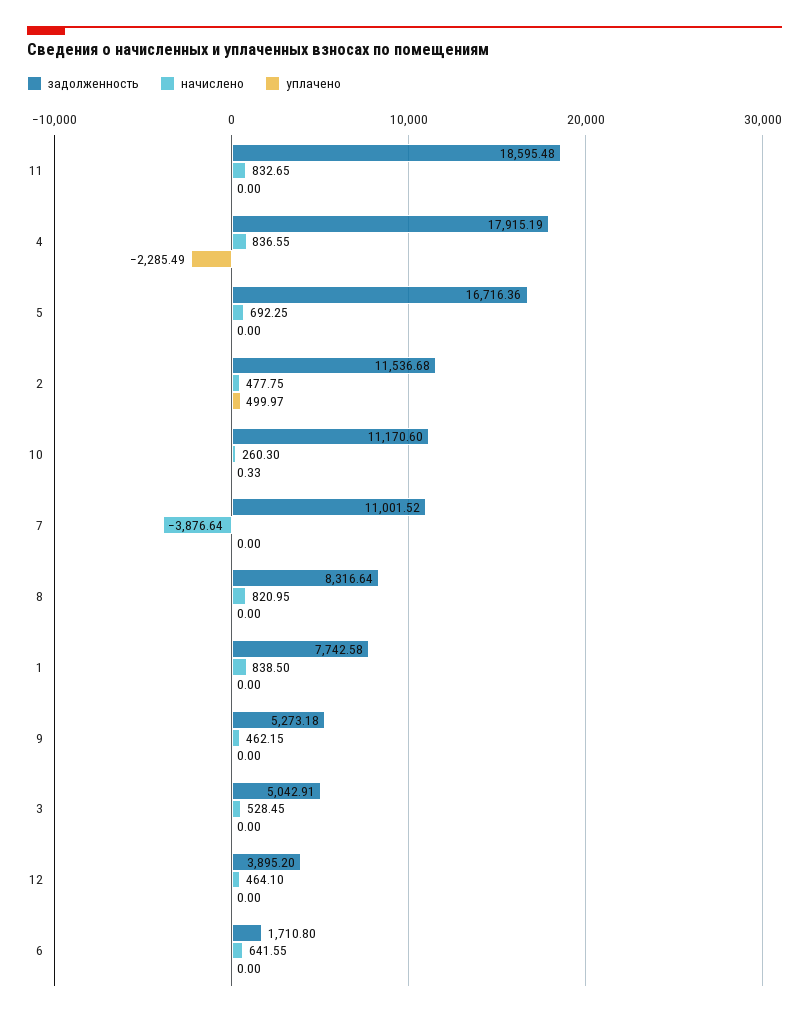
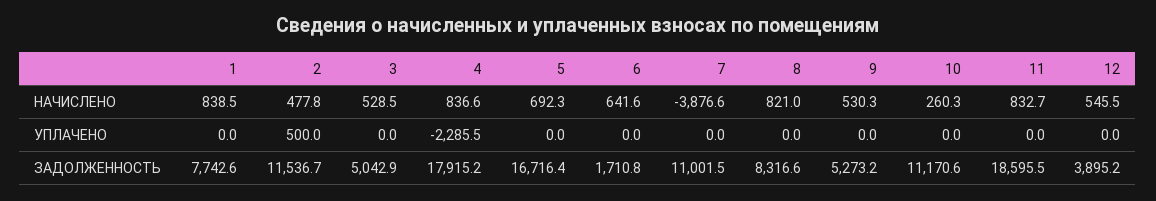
  {
    "задолженность": {
      "11": 18595.48,
      "4": 17915.19,
      "5": 16716.36,
      "2": 11536.68,
      "10": 11170.6,
      "7": 11001.52,
      "8": 8316.64,
      "1": 7742.58,
      "9": 5273.18,
      "3": 5042.91,
      "12": 3895.2,
      "6": 1710.8
    },
    "начислено": {
      "11": 832.65,
      "4": 836.55,
      "5": 692.25,
      "2": 477.75,
      "10": 260.3,
      "7": -3876.64,
      "8": 820.95,
      "1": 838.5,
-     "9": 462.15,
+     "9": 530.3,
      "3": 528.45,
-     "12": 464.1,
+     "12": 545.5,
      "6": 641.55
    },
    "уплачено": {
      "11": 0,
      "4": -2285.49,
      "5": 0,
      "2": 499.97,
-     "10": 0.33,
+     "10": 0,
      "7": 0,
      "8": 0,
      "1": 0,
      "9": 0,
      "3": 0,
      "12": 0,
      "6": 0
    }
  }

